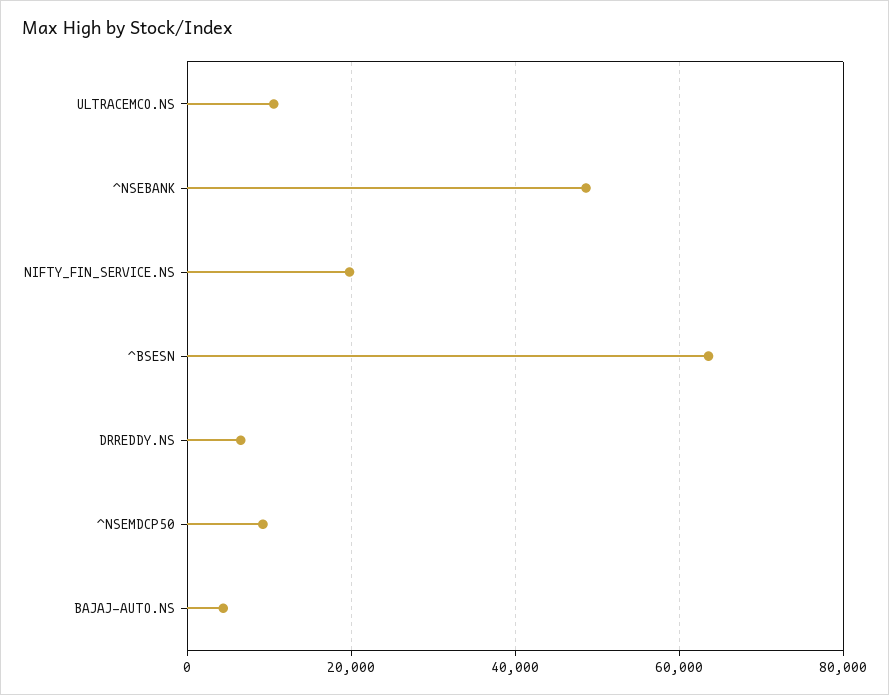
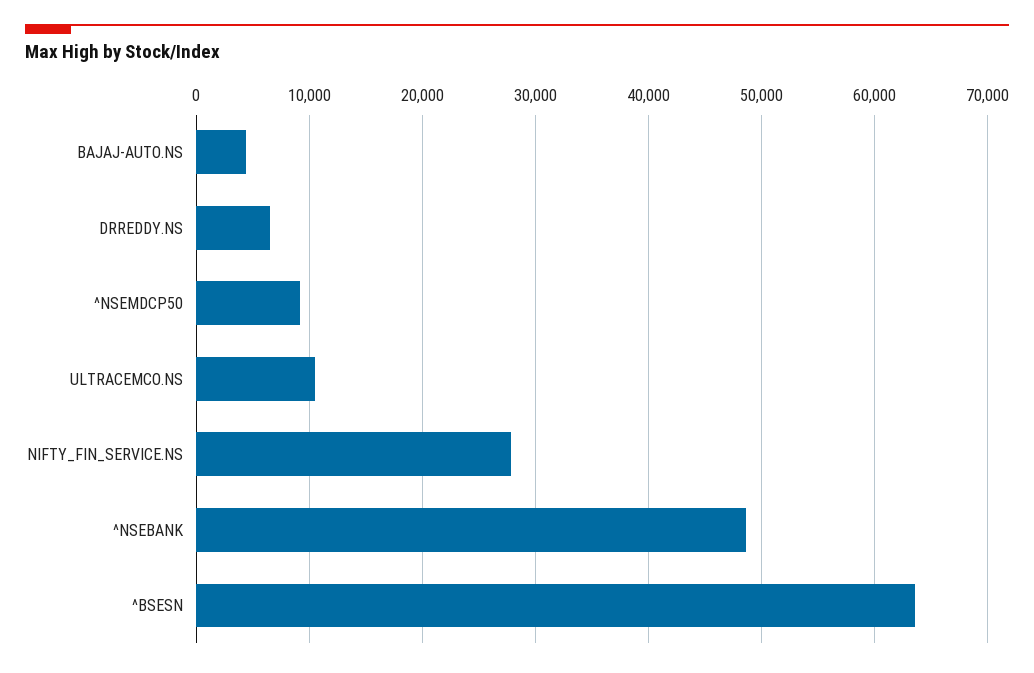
  {
    "ULTRACEMCO.NS": 11000,
    "^NSEBANK": 49000,
-   "NIFTY_FIN_SERVICE.NS": 20000,
+   "NIFTY_FIN_SERVICE.NS": 28000,
    "^BSESN": 64000,
    "DRREDDY.NS": 7000,
    "^NSEMDCP50": 9000,
    "BAJAJ-AUTO.NS": 4000
  }

